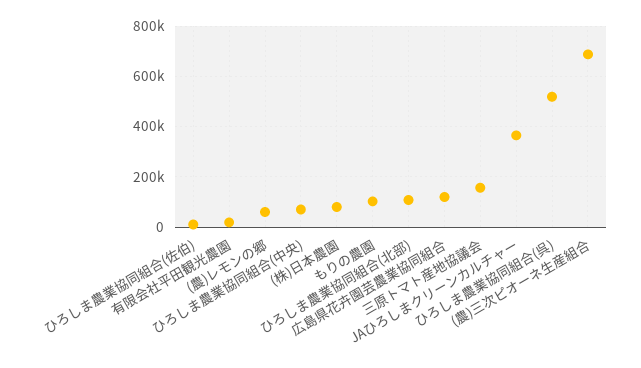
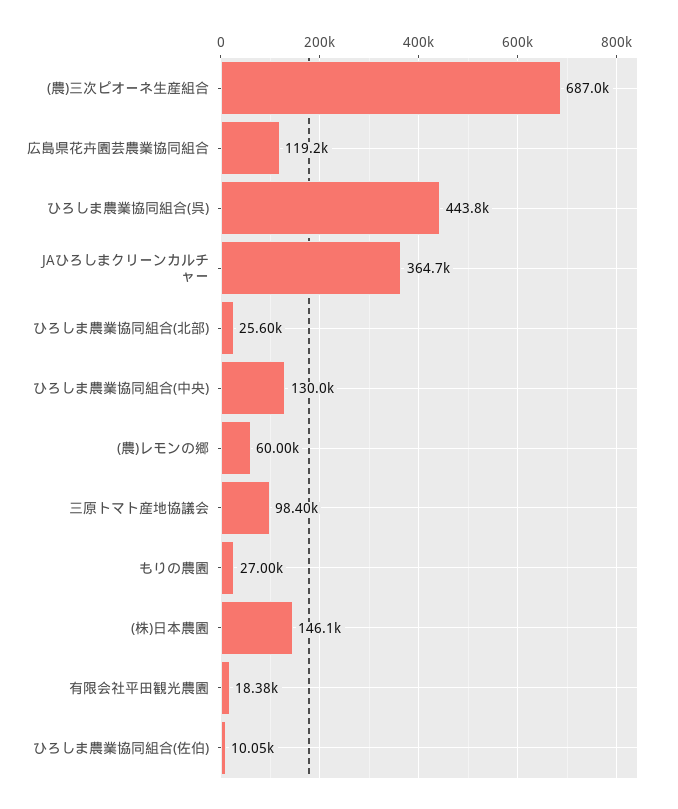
  {
    "ひろしま農業協同組合(佐伯)": 10050,
    "有限会社平田観光農園": 18380,
    "(農)レモンの郷": 60000,
-   "ひろしま農業協同組合(中央)": 75000,
+   "ひろしま農業協同組合(中央)": 130000,
-   "(株)日本農園": 75000,
+   "(株)日本農園": 146100,
-   "もりの農園": 100000,
+   "もりの農園": 27000,
-   "ひろしま農業協同組合(北部)": 100000,
+   "ひろしま農業協同組合(北部)": 25600,
    "広島県花卉園芸農業協同組合": 119200,
-   "三原トマト産地協議会": 150000,
+   "三原トマト産地協議会": 98400,
    "JAひろしまクリーンカルチャー": 364700,
-   "ひろしま農業協同組合(呉)": 525000,
+   "ひろしま農業協同組合(呉)": 443800,
    "(農)三次ピオーネ生産組合": 687000
  }

